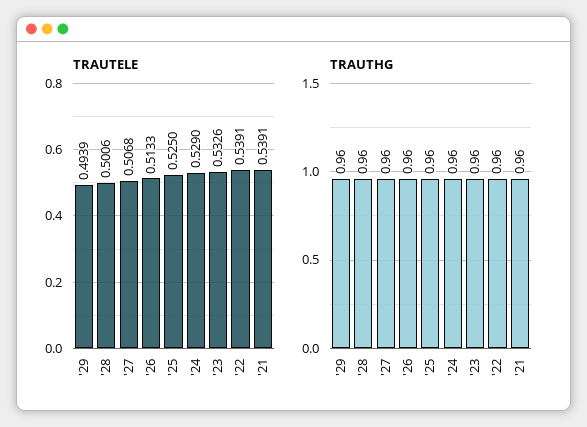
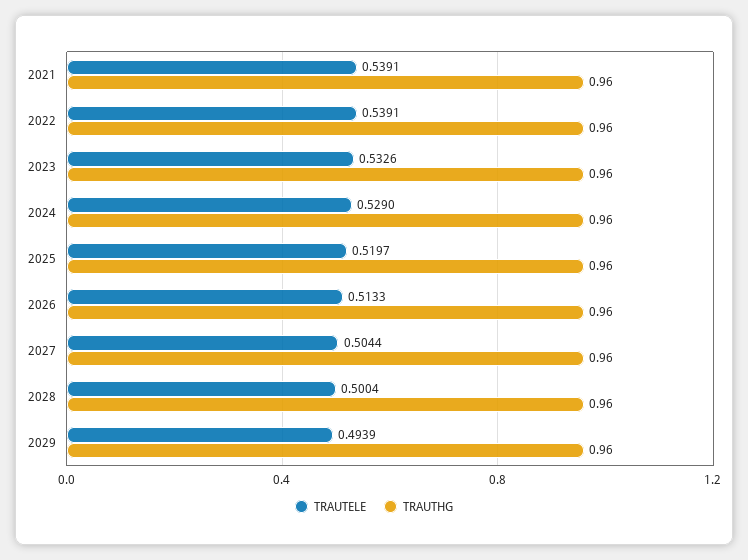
  {
    "TRAUTELE": {
      "'29": 0.4939,
-     "'28": 0.5006,
+     "'28": 0.5004,
-     "'27": 0.5068,
+     "'27": 0.5044,
      "'26": 0.5133,
-     "'25": 0.525,
+     "'25": 0.5197,
      "'24": 0.529,
      "'23": 0.5326,
      "'22": 0.5391,
      "'21": 0.5391
    },
    "TRAUTHG": {
      "'29": 0.96,
      "'28": 0.96,
      "'27": 0.96,
      "'26": 0.96,
      "'25": 0.96,
      "'24": 0.96,
      "'23": 0.96,
      "'22": 0.96,
      "'21": 0.96
    }
  }

